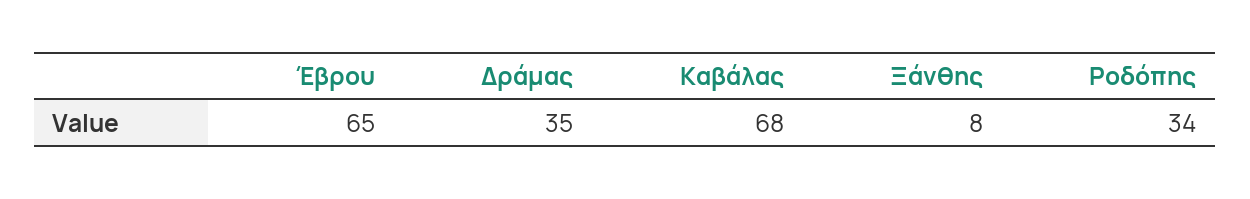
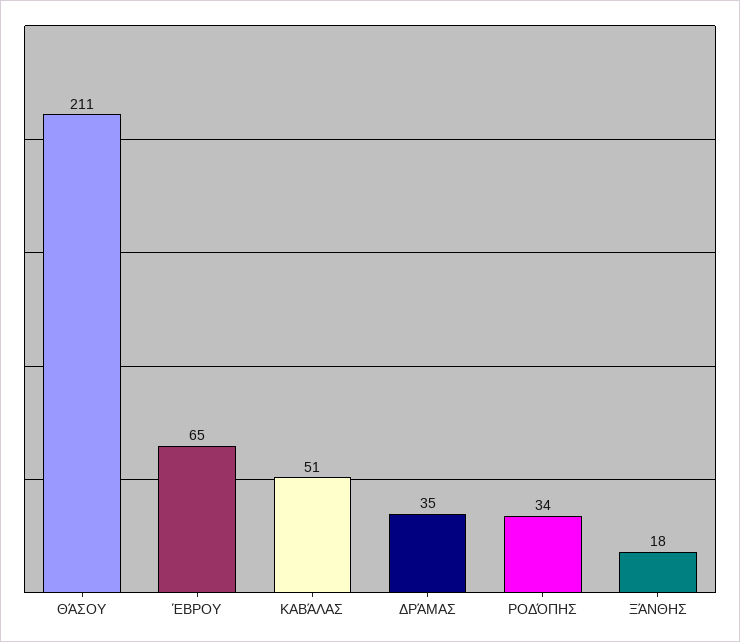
  {
    "Έβρου": 65,
    "Δράμας": 35,
-   "Καβάλας": 68,
+   "Καβάλας": 51,
-   "Ξάνθης": 8,
+   "Ξάνθης": 18,
-   "Ροδόπης": 34
+   "Ροδόπης": 34,
+   "ΘΆΣΟΥ": 211
  }

